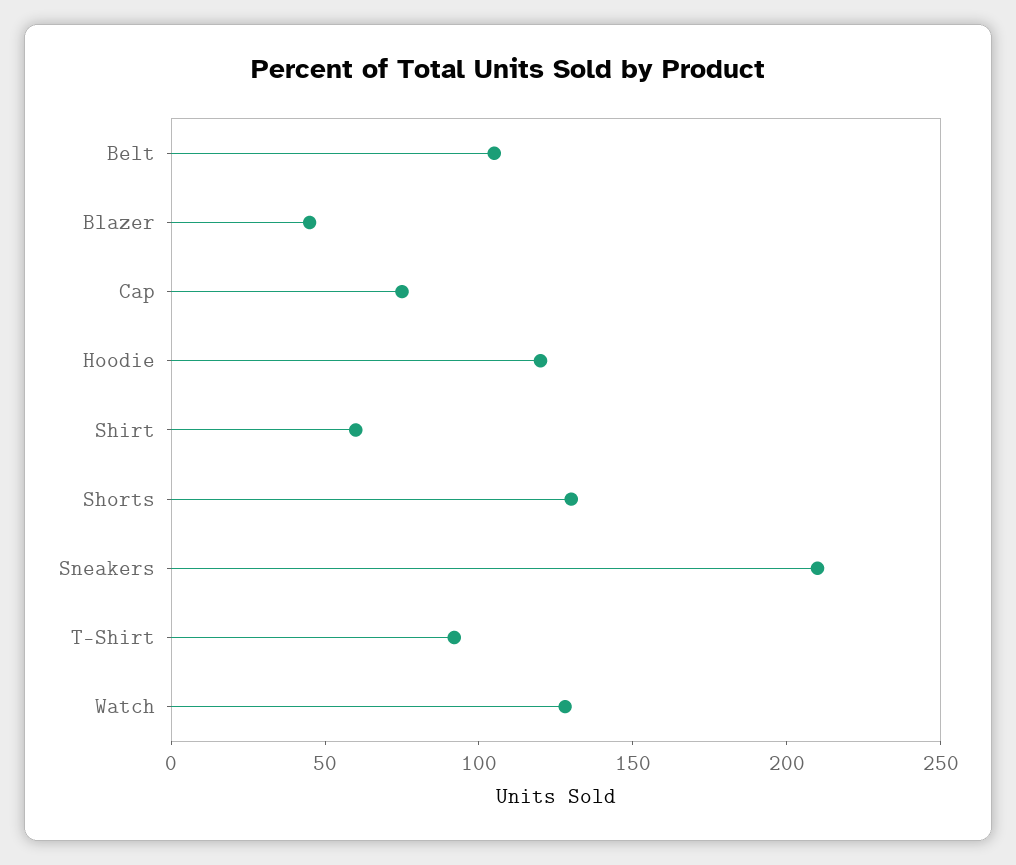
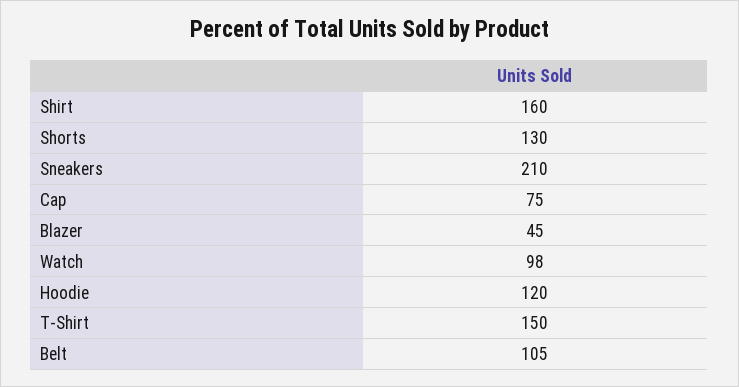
  {
    "Belt": 105,
    "Blazer": 45,
    "Cap": 75,
    "Hoodie": 120,
-   "Shirt": 60,
+   "Shirt": 160,
    "Shorts": 130,
    "Sneakers": 210,
-   "T-Shirt": 90,
+   "T-Shirt": 150,
-   "Watch": 130
+   "Watch": 98
  }

